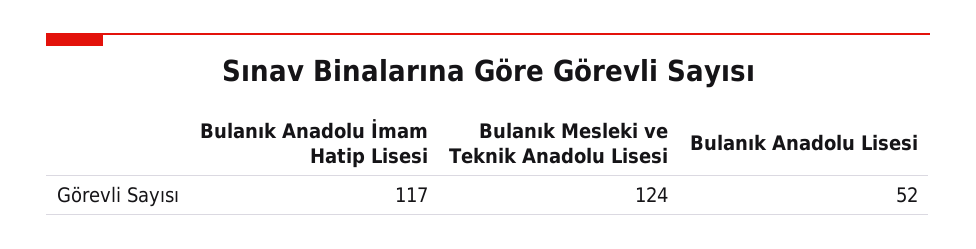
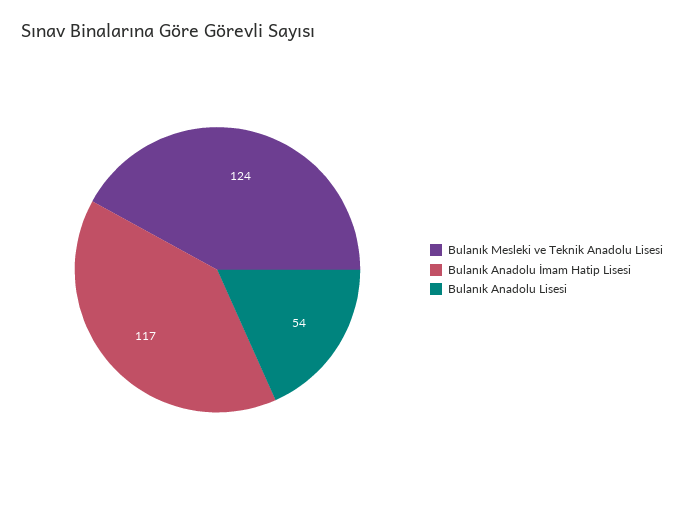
  {
    "Bulanık Anadolu İmam Hatip Lisesi": 117,
    "Bulanık Mesleki ve Teknik Anadolu Lisesi": 124,
-   "Bulanık Anadolu Lisesi": 52
+   "Bulanık Anadolu Lisesi": 54
  }

